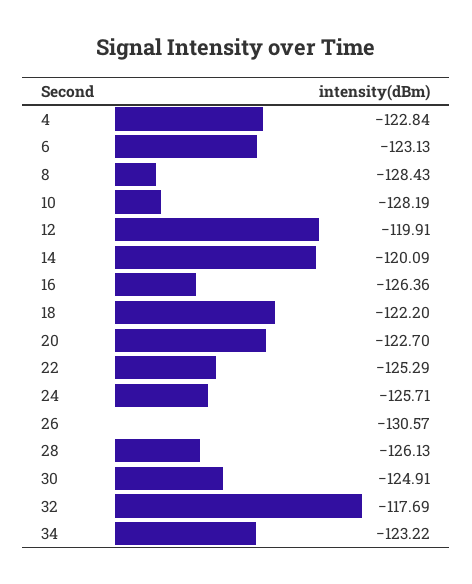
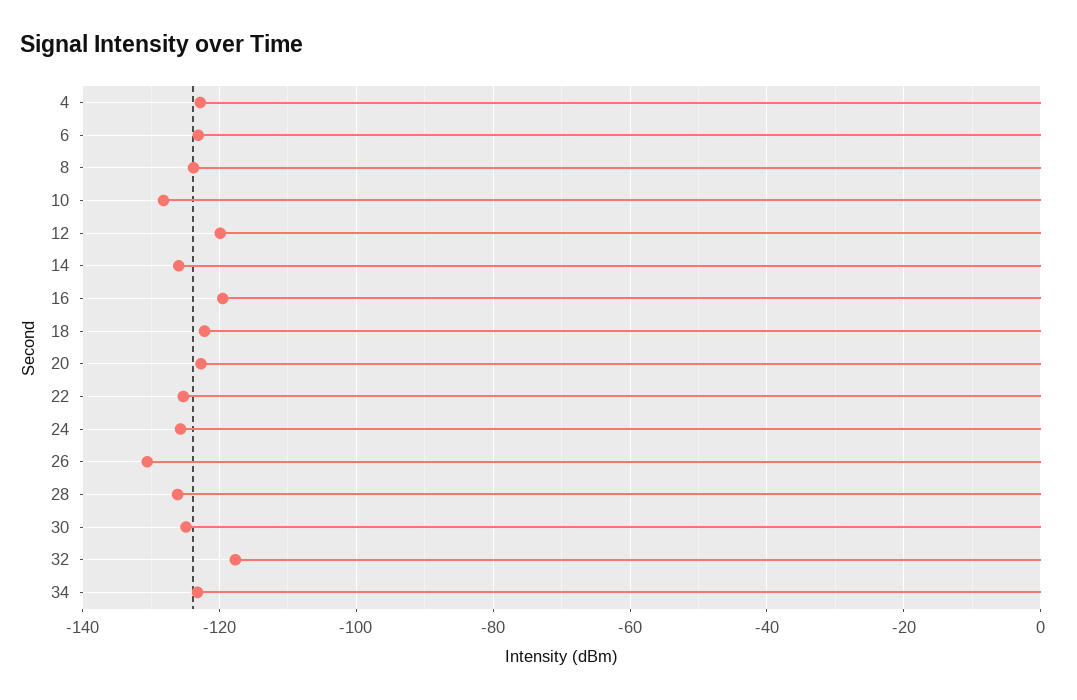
  {
    "4": -122.84,
    "6": -123.13,
-   "8": -128.43,
+   "8": -124,
    "10": -128.19,
    "12": -119.91,
-   "14": -120.09,
+   "14": -126,
-   "16": -126.36,
+   "16": -120,
    "18": -122.2,
    "20": -122.7,
    "22": -125.29,
    "24": -125.71,
    "26": -130.57,
    "28": -126.13,
    "30": -124.91,
    "32": -117.69,
    "34": -123.22
  }

